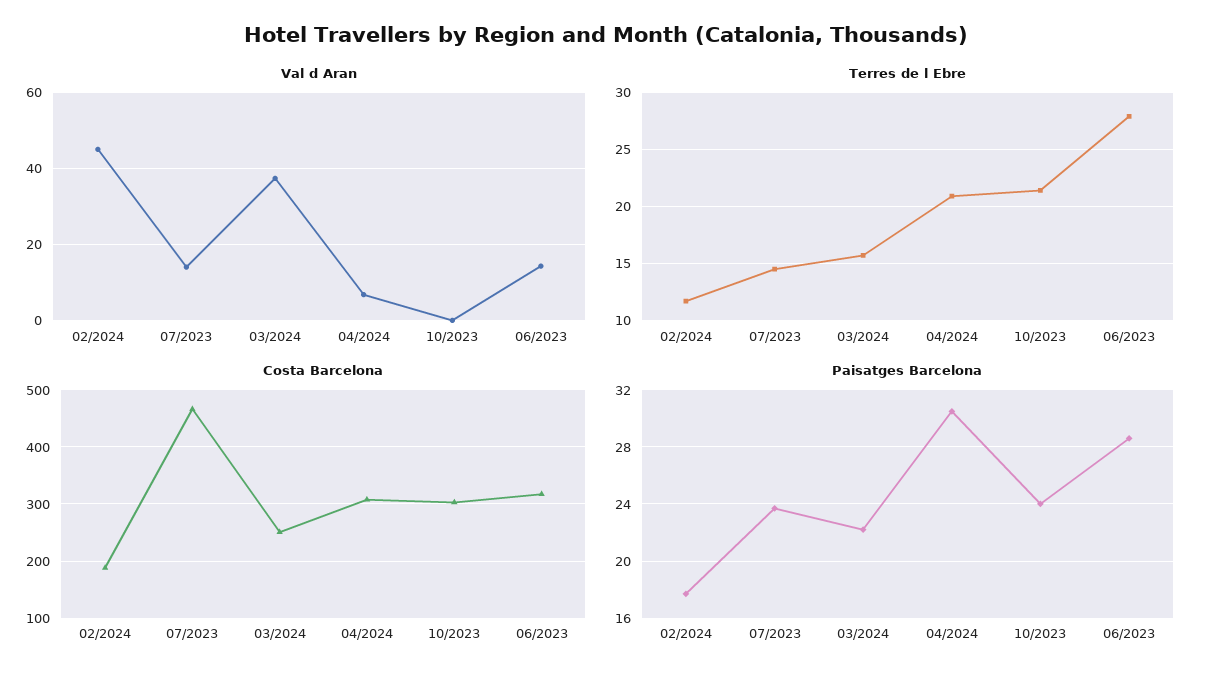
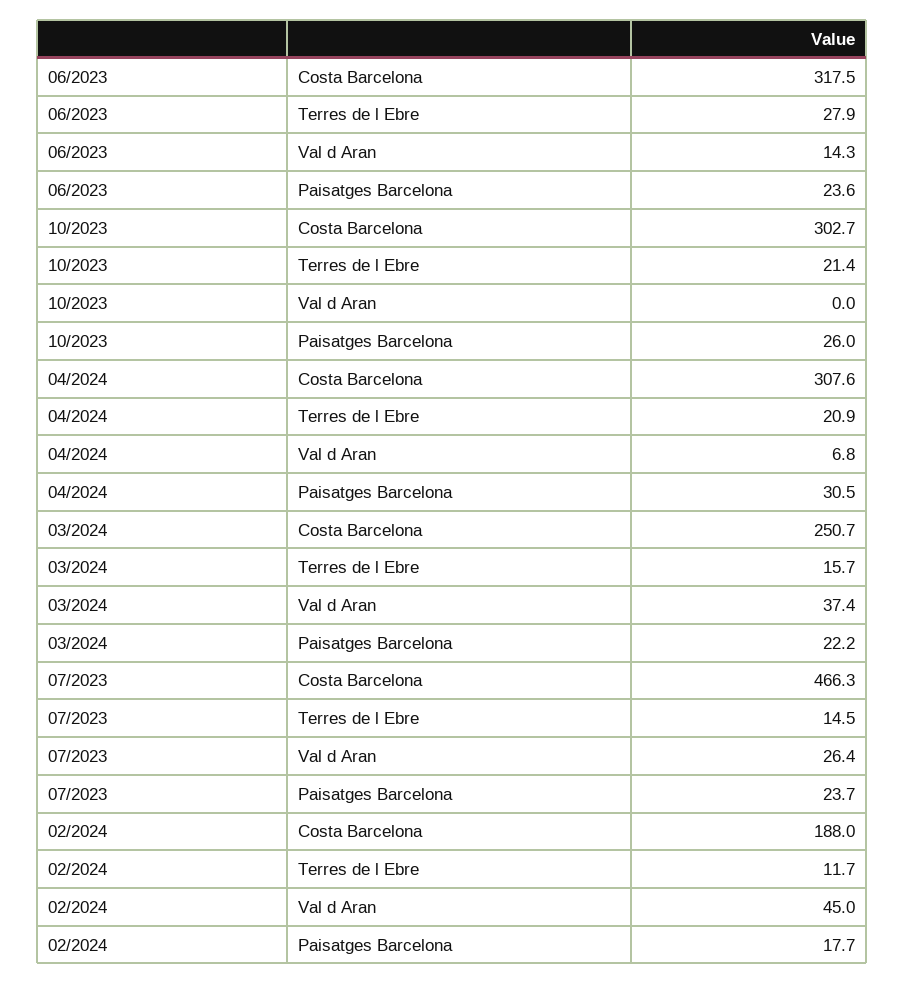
  {
    "Val d Aran": {
      "02/2024": 45,
-     "07/2023": 14,
+     "07/2023": 26.4,
      "03/2024": 37.4,
      "04/2024": 6.8,
      "10/2023": 0,
      "06/2023": 14.3
    },
    "Terres de l Ebre": {
      "02/2024": 11.7,
      "07/2023": 14.5,
      "03/2024": 15.7,
      "04/2024": 20.9,
      "10/2023": 21.4,
      "06/2023": 27.9
    },
    "Costa Barcelona": {
      "02/2024": 188,
      "07/2023": 466.3,
      "03/2024": 250.7,
      "04/2024": 307.6,
      "10/2023": 302.7,
      "06/2023": 317.5
    },
    "Paisatges Barcelona": {
      "02/2024": 17.7,
      "07/2023": 23.7,
      "03/2024": 22.2,
      "04/2024": 30.5,
-     "10/2023": 24,
+     "10/2023": 26,
-     "06/2023": 28.5
+     "06/2023": 23.6
    }
  }

